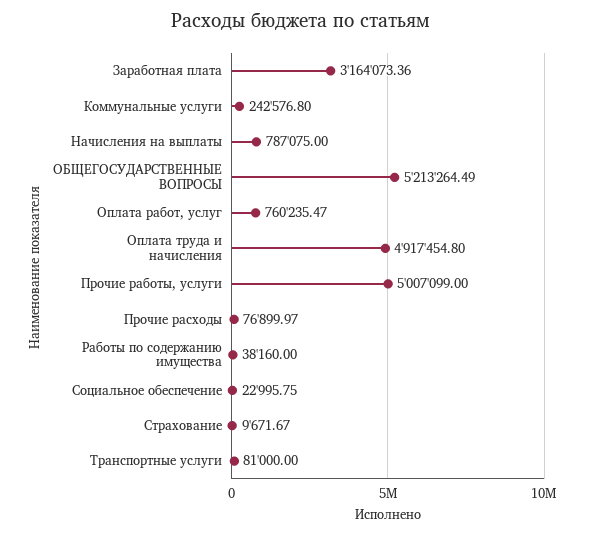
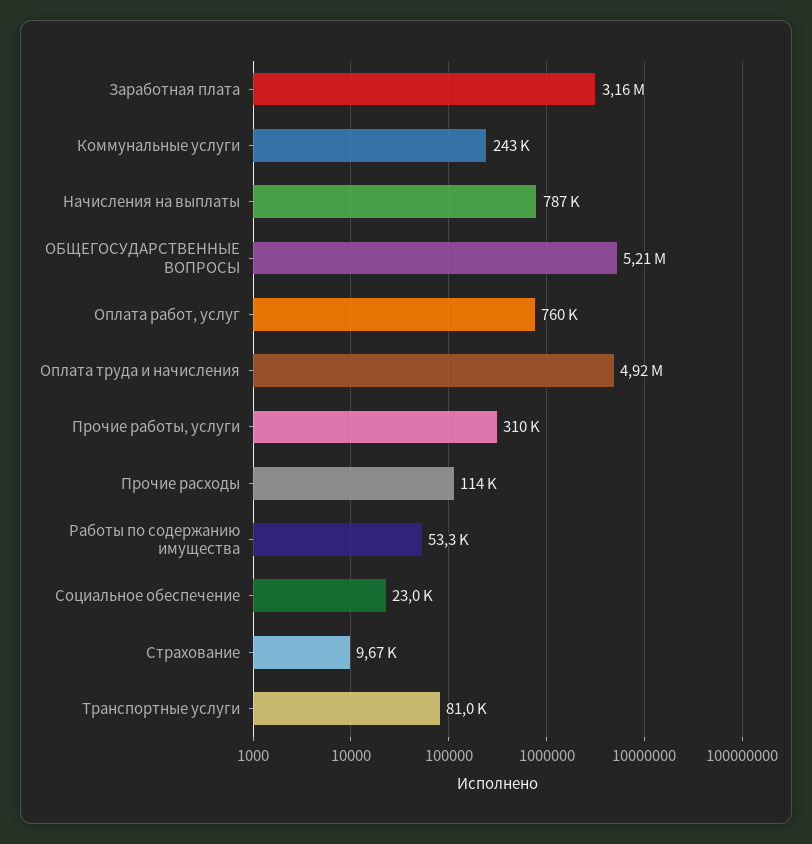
  {
    "Заработная плата": 3164073.36,
    "Коммунальные услуги": 242576.8,
    "Начисления на выплаты": 787075,
    "ОБЩЕГОСУДАРСТВЕННЫЕ ВОПРОСЫ": 5213264.49,
    "Оплата работ, услуг": 760235.47,
    "Оплата труда и начисления": 4917454.8,
-   "Прочие работы, услуги": 5007099,
+   "Прочие работы, услуги": 310000,
-   "Прочие расходы": 76899.97,
+   "Прочие расходы": 114000,
-   "Работы по содержанию имущества": 38160,
+   "Работы по содержанию имущества": 53300,
    "Социальное обеспечение": 22995.75,
    "Страхование": 9671.67,
    "Транспортные услуги": 81000
  }

